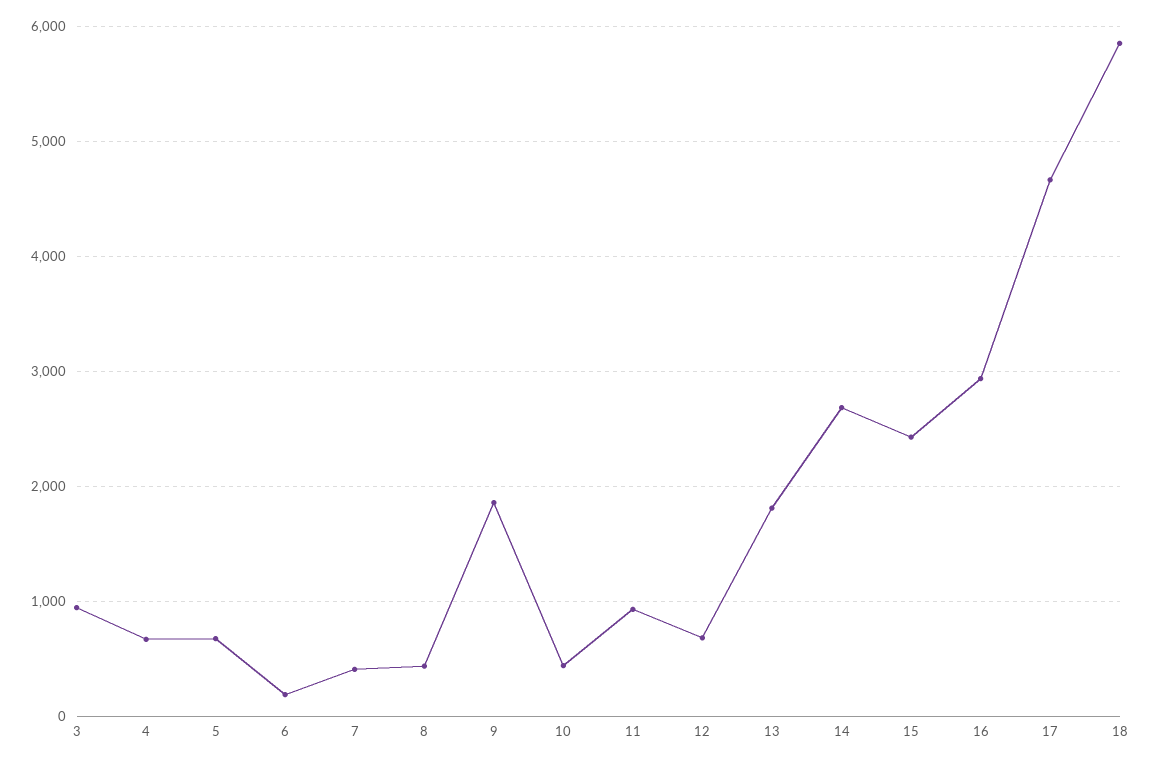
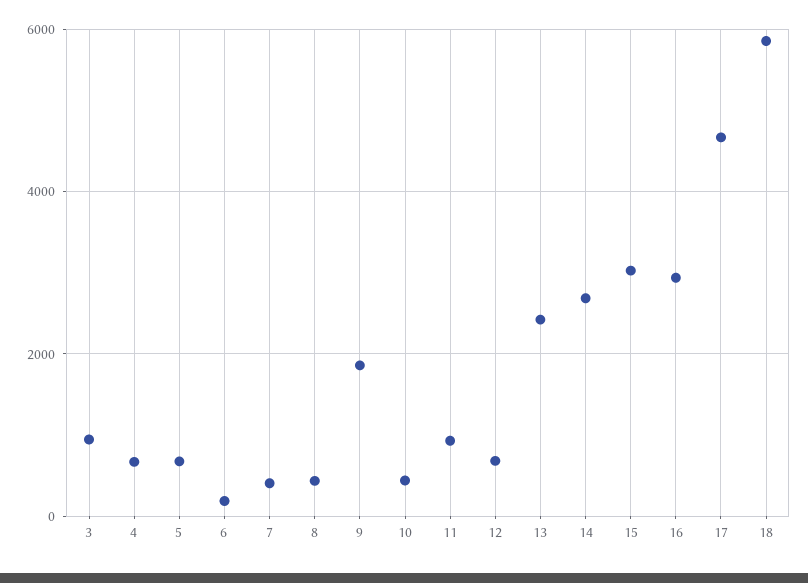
  {
    "3": 900,
    "4": 700,
    "5": 700,
    "6": 200,
    "7": 400,
    "8": 400,
    "9": 1900,
    "10": 400,
    "11": 900,
    "12": 700,
-   "13": 1800,
+   "13": 2400,
    "14": 2700,
-   "15": 2400,
+   "15": 3000,
    "16": 2900,
    "17": 4700,
    "18": 5900
  }

